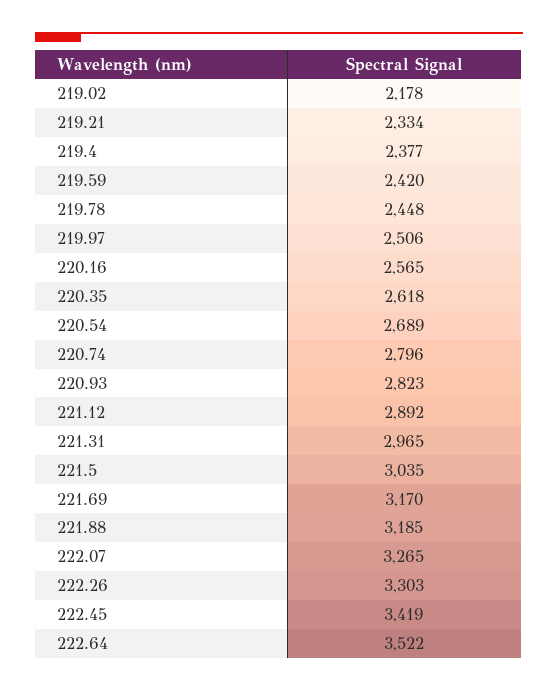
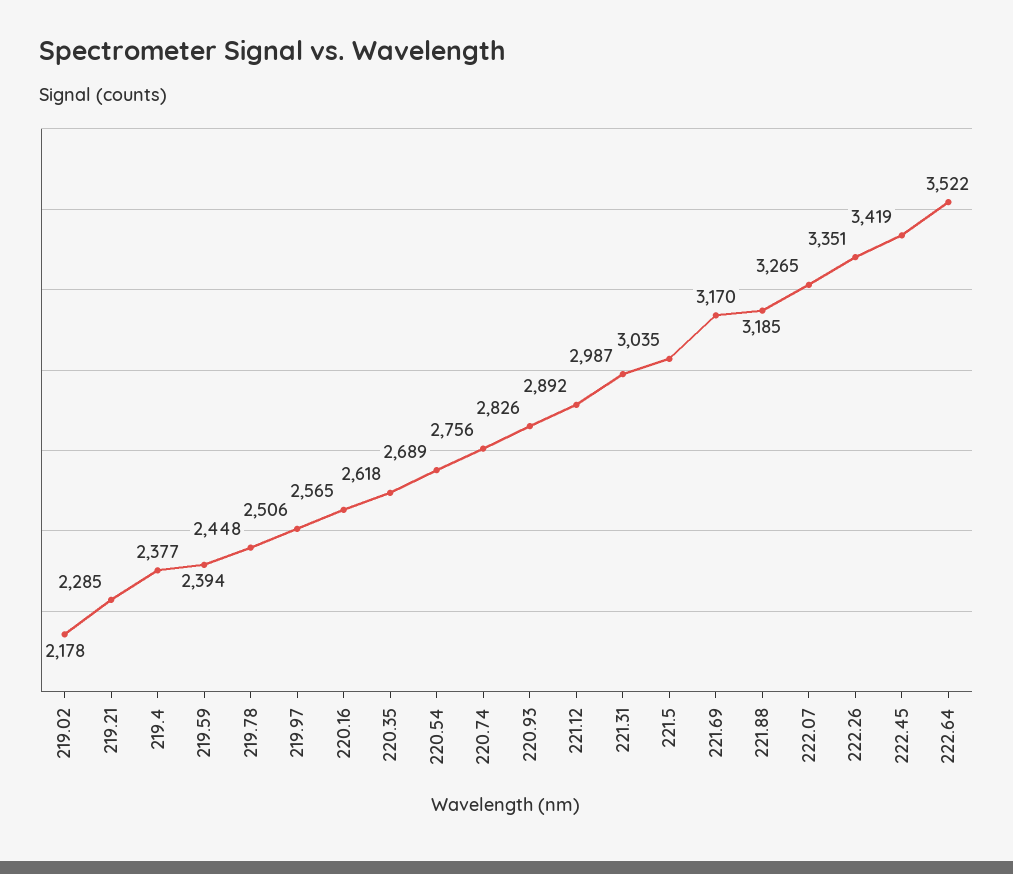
  {
    "219.02": 2178,
-   "219.21": 2334,
+   "219.21": 2285,
    "219.4": 2377,
-   "219.59": 2420,
+   "219.59": 2394,
    "219.78": 2448,
    "219.97": 2506,
    "220.16": 2565,
    "220.35": 2618,
    "220.54": 2689,
-   "220.74": 2796,
+   "220.74": 2756,
-   "220.93": 2823,
+   "220.93": 2826,
    "221.12": 2892,
-   "221.31": 2965,
+   "221.31": 2987,
    "221.5": 3035,
    "221.69": 3170,
    "221.88": 3185,
    "222.07": 3265,
-   "222.26": 3303,
+   "222.26": 3351,
    "222.45": 3419,
    "222.64": 3522
  }

